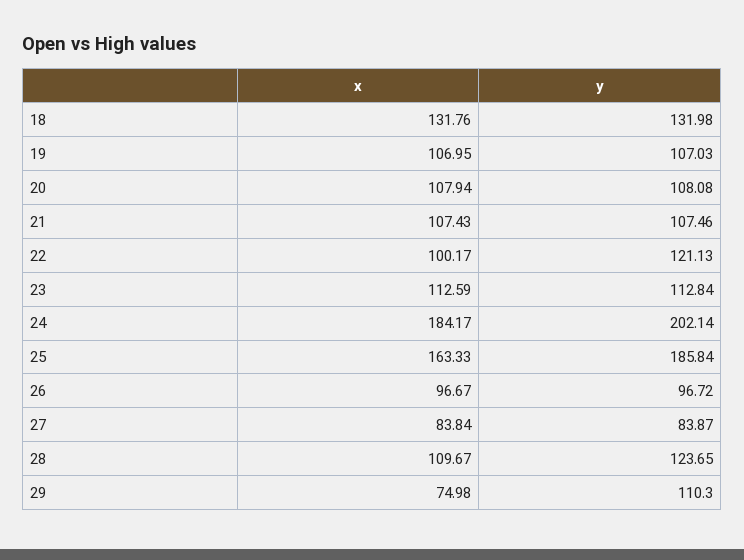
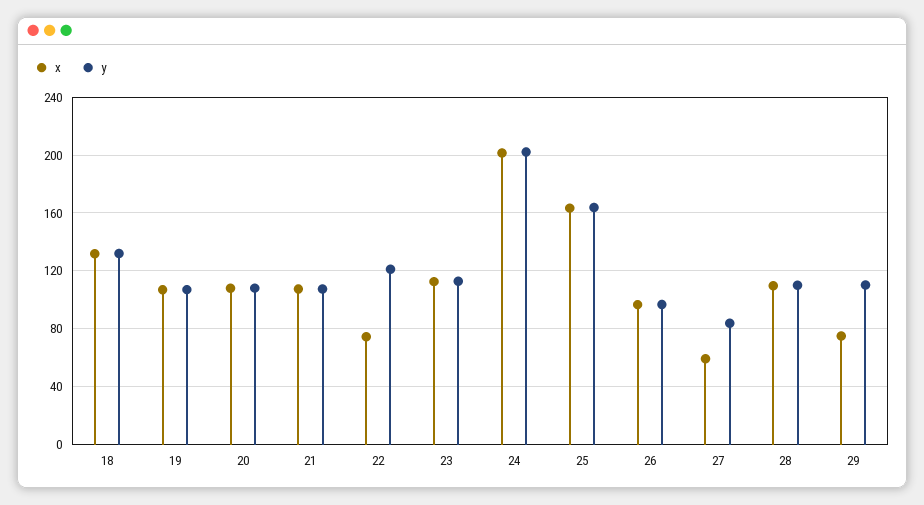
  {
    "x": {
      "18": 131.76,
      "19": 106.95,
      "20": 107.94,
      "21": 107.43,
-     "22": 100.17,
+     "22": 75,
      "23": 112.59,
-     "24": 184.17,
+     "24": 200,
      "25": 163.33,
      "26": 96.67,
-     "27": 83.84,
+     "27": 60,
      "28": 109.67,
      "29": 74.98
    },
    "y": {
      "18": 131.98,
      "19": 107.03,
      "20": 108.08,
      "21": 107.46,
      "22": 121.13,
      "23": 112.84,
      "24": 202.14,
-     "25": 185.84,
+     "25": 165,
      "26": 96.72,
      "27": 83.87,
-     "28": 123.65,
+     "28": 110,
      "29": 110.3
    }
  }

